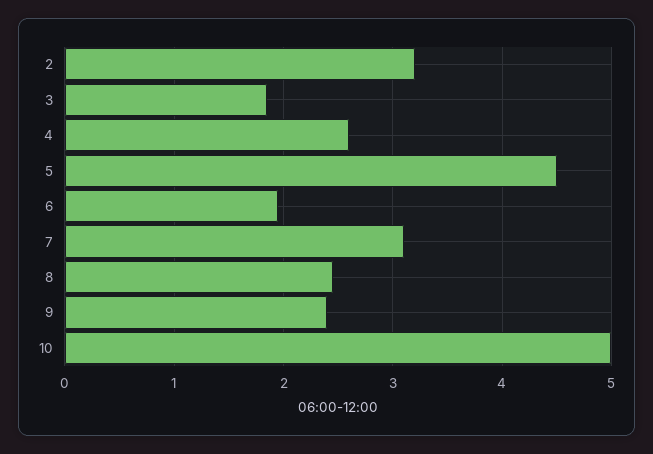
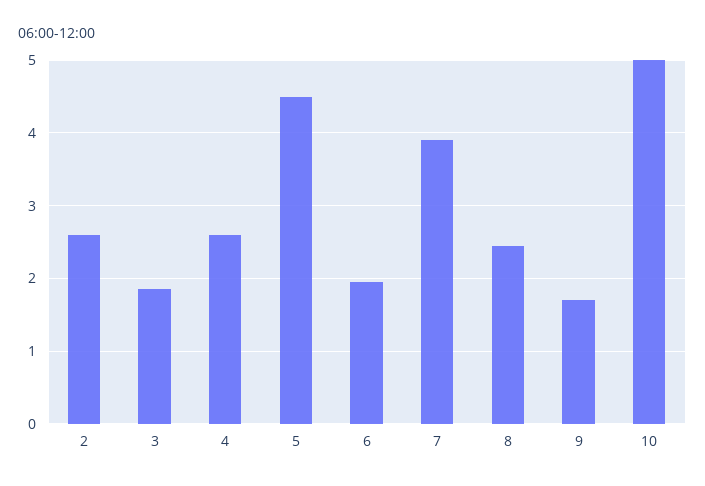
  {
-   "2": 3.2,
+   "2": 2.6,
    "3": 1.9,
    "4": 2.6,
    "5": 4.5,
    "6": 2,
-   "7": 3.1,
+   "7": 3.9,
    "8": 2.5,
-   "9": 2.4,
+   "9": 1.7,
    "10": 5
  }

